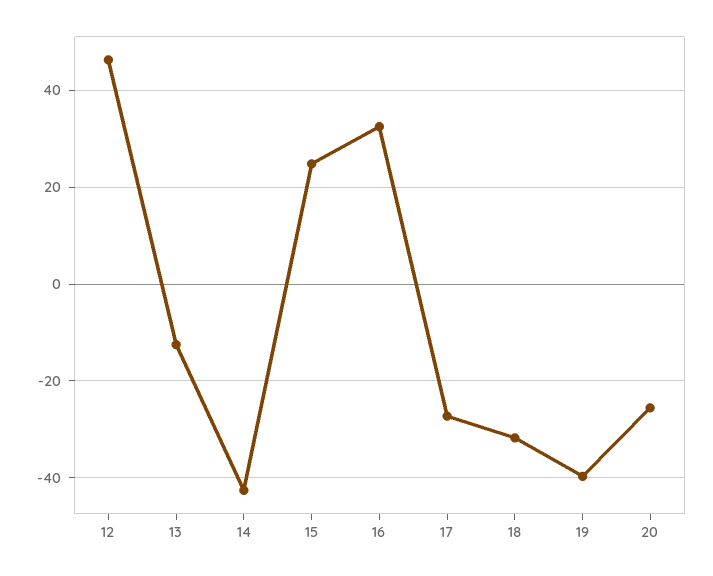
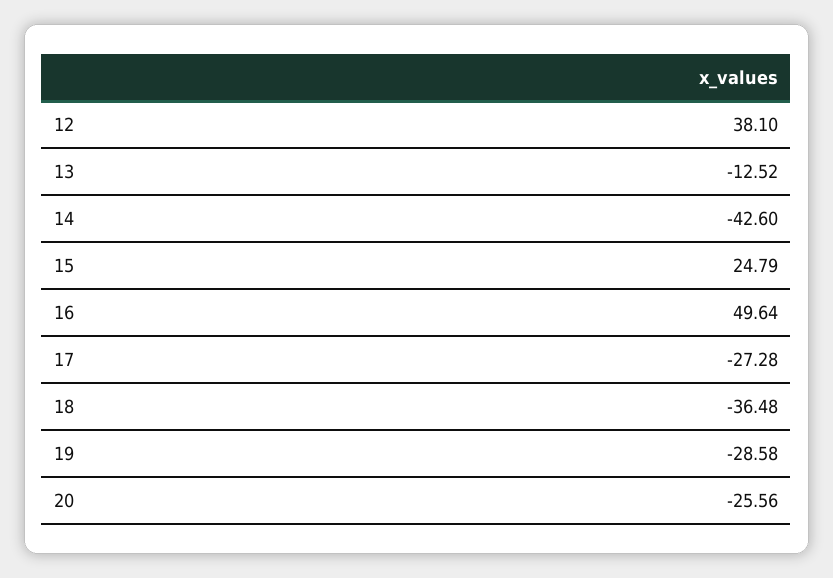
  {
-   "12": 46,
+   "12": 38.1,
    "13": -12.52,
    "14": -42.6,
    "15": 24.79,
-   "16": 32,
+   "16": 49.64,
    "17": -27.28,
-   "18": -32,
+   "18": -36.48,
-   "19": -40,
+   "19": -28.58,
    "20": -25.56
  }

